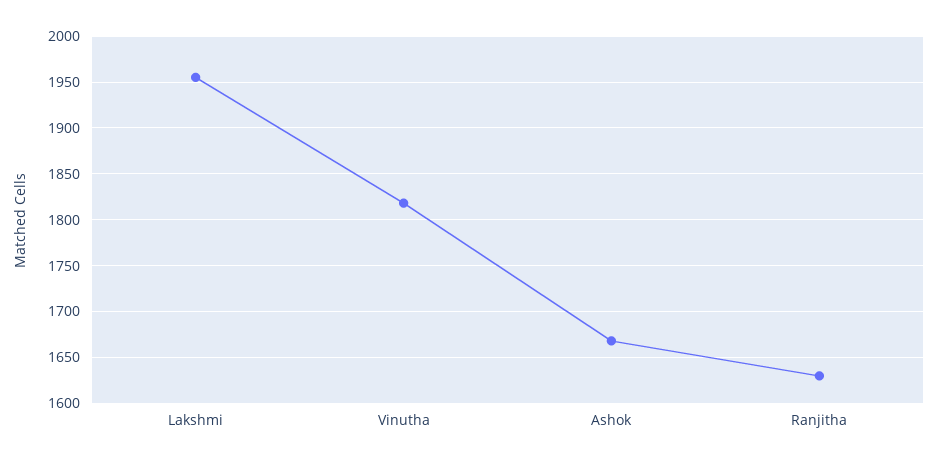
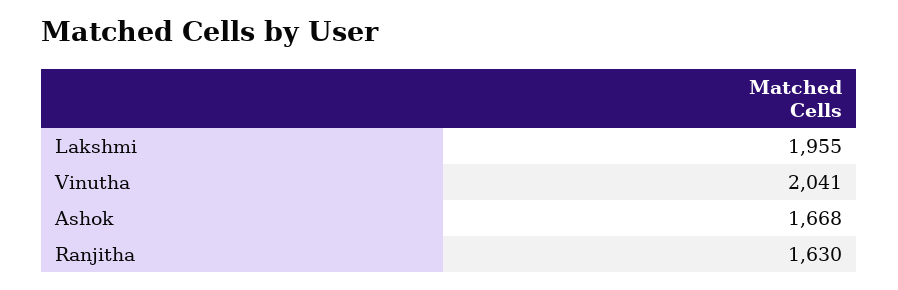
  {
    "Lakshmi": 1955,
-   "Vinutha": 1820,
+   "Vinutha": 2041,
    "Ashok": 1668,
    "Ranjitha": 1630
  }

